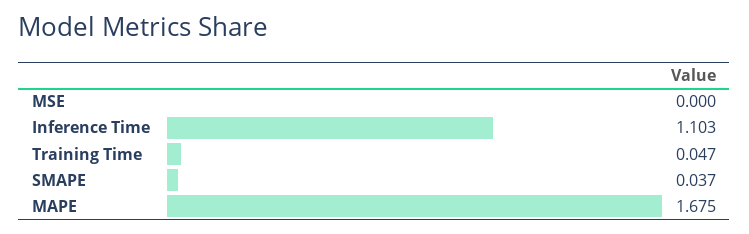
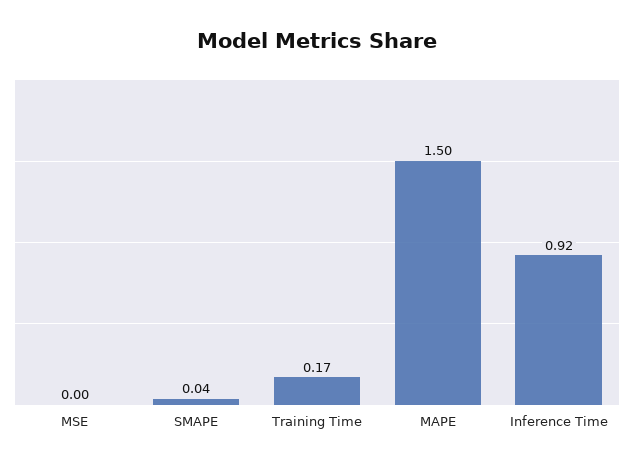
  {
    "MSE": 0,
-   "Inference Time": 1.103,
+   "Inference Time": 0.92,
-   "Training Time": 0.047,
+   "Training Time": 0.17,
    "SMAPE": 0.037,
-   "MAPE": 1.675
+   "MAPE": 1.5
  }

